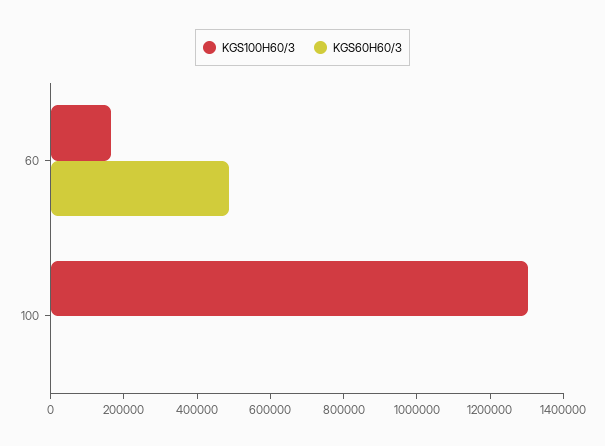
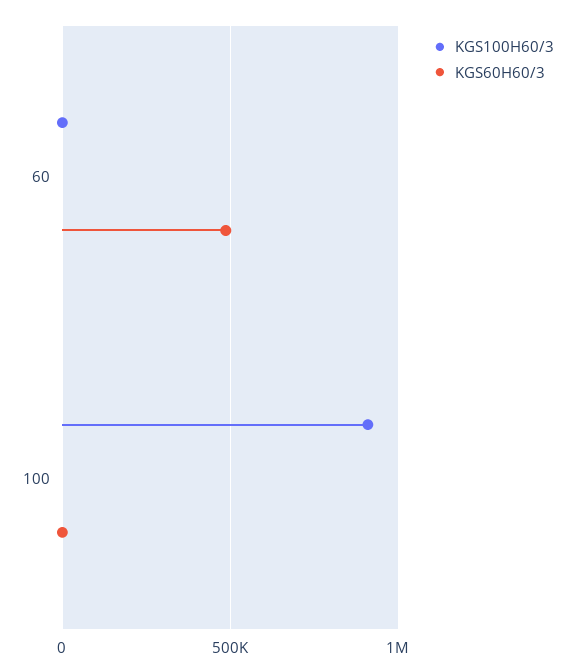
  {
    "KGS100H60/3": {
-     "60": 150000,
+     "60": 0,
-     "100": 1300000
+     "100": 900000
    },
    "KGS60H60/3": {
      "60": 500000,
      "100": 0
    }
  }

